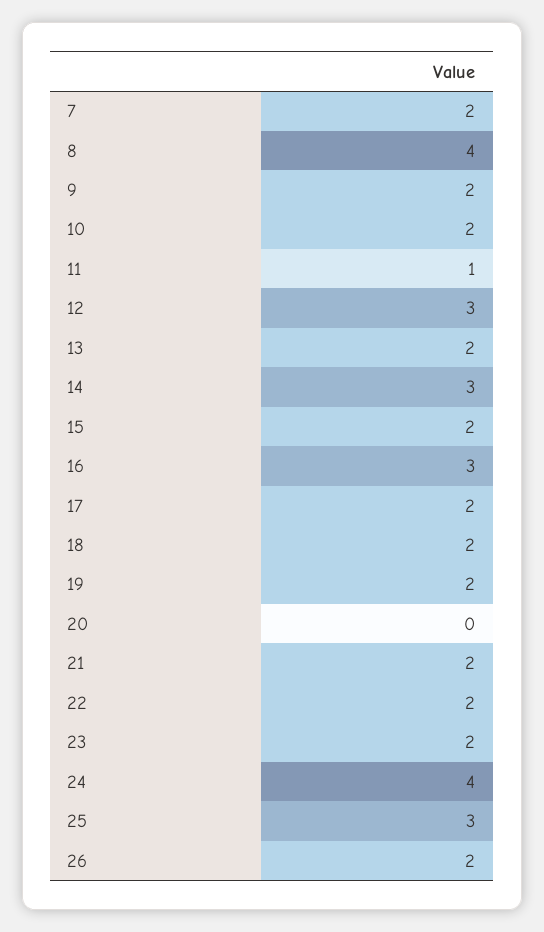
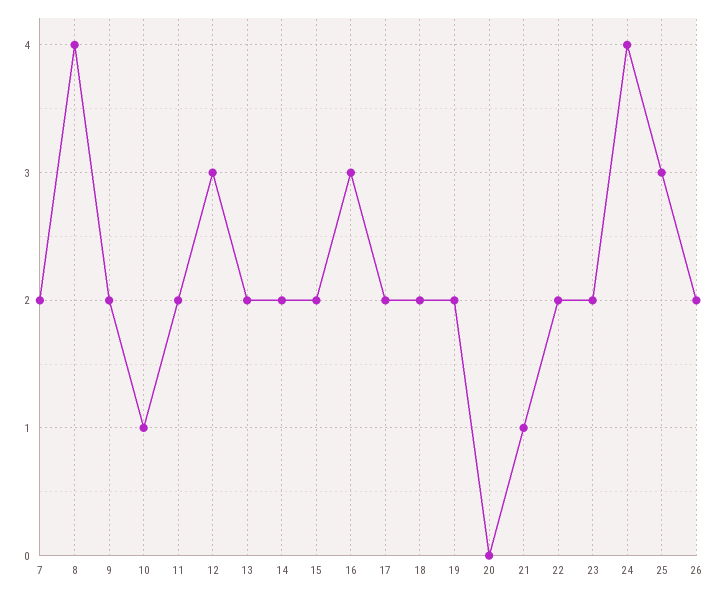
  {
    "7": 2,
    "8": 4,
    "9": 2,
-   "10": 2,
+   "10": 1,
-   "11": 1,
+   "11": 2,
    "12": 3,
    "13": 2,
-   "14": 3,
+   "14": 2,
    "15": 2,
    "16": 3,
    "17": 2,
    "18": 2,
    "19": 2,
    "20": 0,
-   "21": 2,
+   "21": 1,
    "22": 2,
    "23": 2,
    "24": 4,
    "25": 3,
    "26": 2
  }

